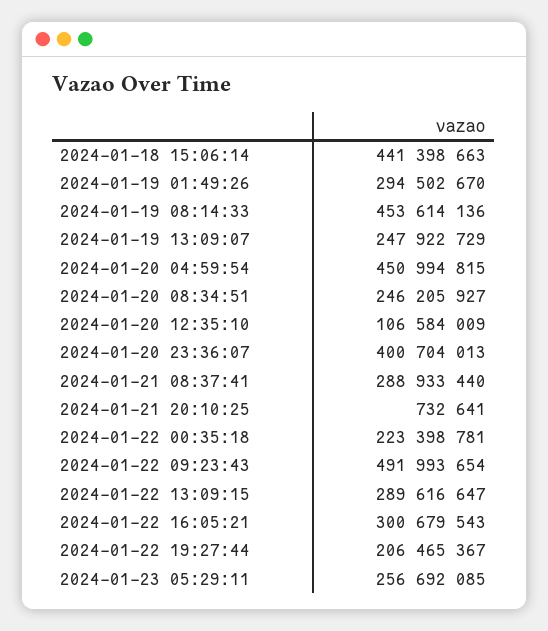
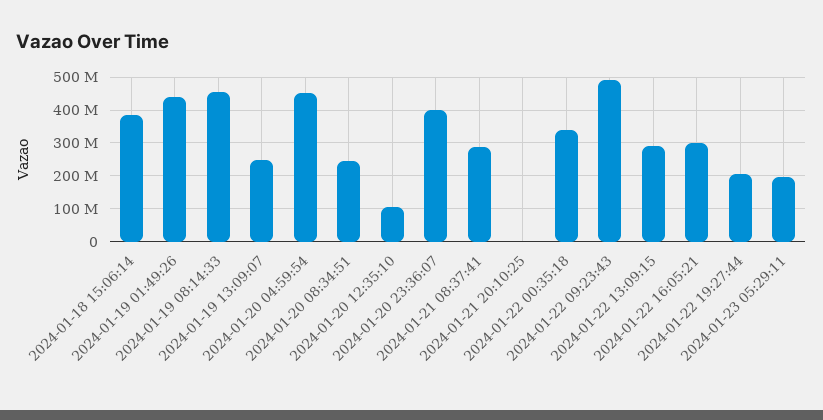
  {
-   "2024-01-18 15:06:14": 441398663,
+   "2024-01-18 15:06:14": 380000000,
-   "2024-01-19 01:49:26": 294502670,
+   "2024-01-19 01:49:26": 440000000,
    "2024-01-19 08:14:33": 453614136,
    "2024-01-19 13:09:07": 247922729,
    "2024-01-20 04:59:54": 450994815,
    "2024-01-20 08:34:51": 246205927,
    "2024-01-20 12:35:10": 106584009,
    "2024-01-20 23:36:07": 400704013,
    "2024-01-21 08:37:41": 288933440,
    "2024-01-21 20:10:25": 732641,
-   "2024-01-22 00:35:18": 223398781,
+   "2024-01-22 00:35:18": 340000000,
    "2024-01-22 09:23:43": 491993654,
    "2024-01-22 13:09:15": 289616647,
    "2024-01-22 16:05:21": 300679543,
    "2024-01-22 19:27:44": 206465367,
-   "2024-01-23 05:29:11": 256692085
+   "2024-01-23 05:29:11": 200000000
  }

